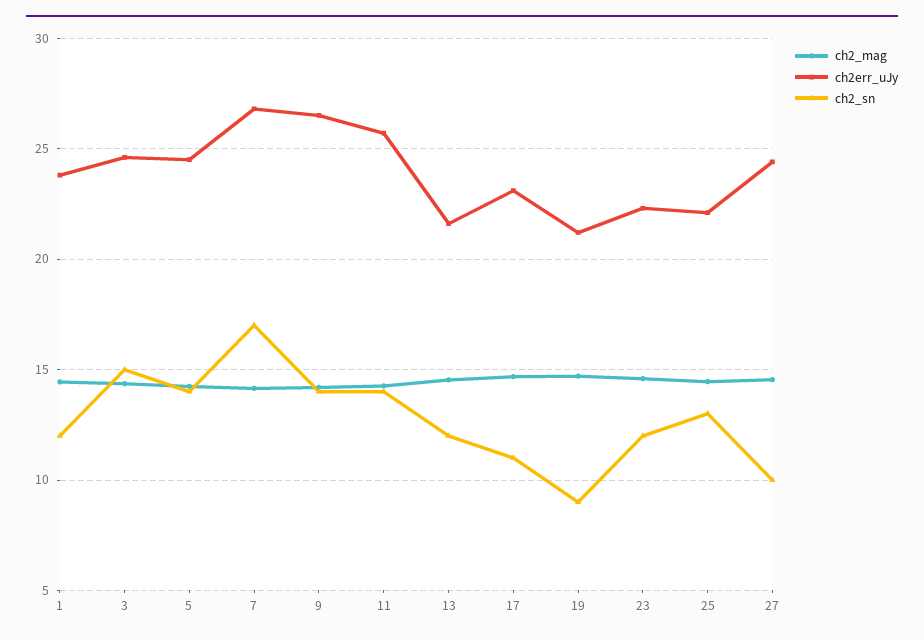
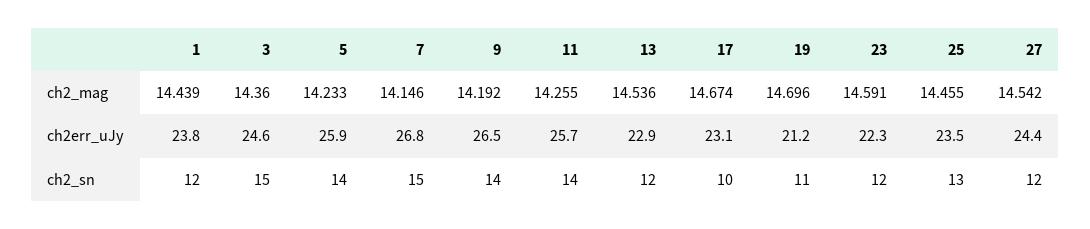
  {
    "ch2_mag": {
      "1": 14.439,
      "3": 14.36,
      "5": 14.233,
      "7": 14.146,
      "9": 14.192,
      "11": 14.255,
      "13": 14.536,
      "17": 14.674,
      "19": 14.696,
      "23": 14.591,
      "25": 14.455,
      "27": 14.542
    },
    "ch2err_uJy": {
      "1": 23.8,
      "3": 24.6,
-     "5": 24.5,
+     "5": 25.9,
      "7": 26.8,
      "9": 26.5,
      "11": 25.7,
-     "13": 21.5,
+     "13": 22.9,
      "17": 23.1,
      "19": 21.2,
      "23": 22.3,
-     "25": 22,
+     "25": 23.5,
      "27": 24.4
    },
    "ch2_sn": {
      "1": 12,
      "3": 15,
      "5": 14,
-     "7": 17,
+     "7": 15,
      "9": 14,
      "11": 14,
      "13": 12,
-     "17": 11,
+     "17": 10,
-     "19": 9,
+     "19": 11,
      "23": 12,
      "25": 13,
-     "27": 10
+     "27": 12
    }
  }

